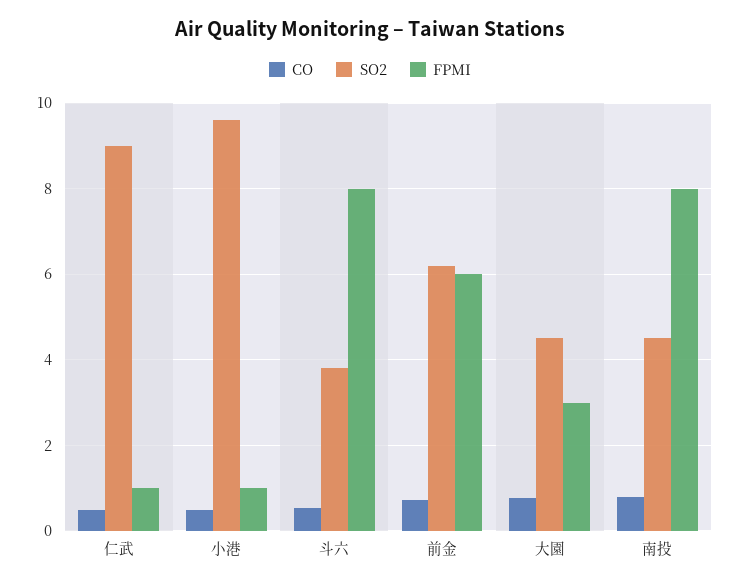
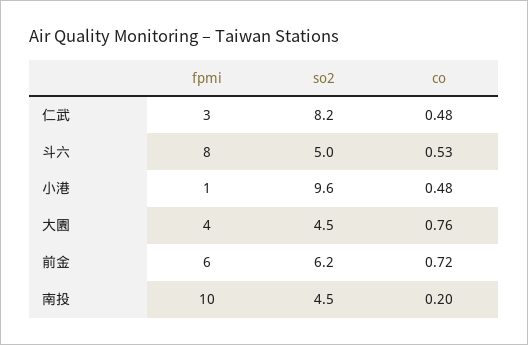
  {
    "CO": {
      "仁武": 0.48,
      "小港": 0.48,
      "斗六": 0.53,
      "前金": 0.72,
      "大園": 0.76,
-     "南投": 0.8
+     "南投": 0.2
    },
    "SO2": {
-     "仁武": 9,
+     "仁武": 8.2,
      "小港": 9.6,
-     "斗六": 3.8,
+     "斗六": 5,
      "前金": 6.2,
      "大園": 4.5,
      "南投": 4.5
    },
    "FPMI": {
-     "仁武": 1,
+     "仁武": 3,
      "小港": 1,
      "斗六": 8,
      "前金": 6,
-     "大園": 3,
+     "大園": 4,
-     "南投": 8
+     "南投": 10
    }
  }

